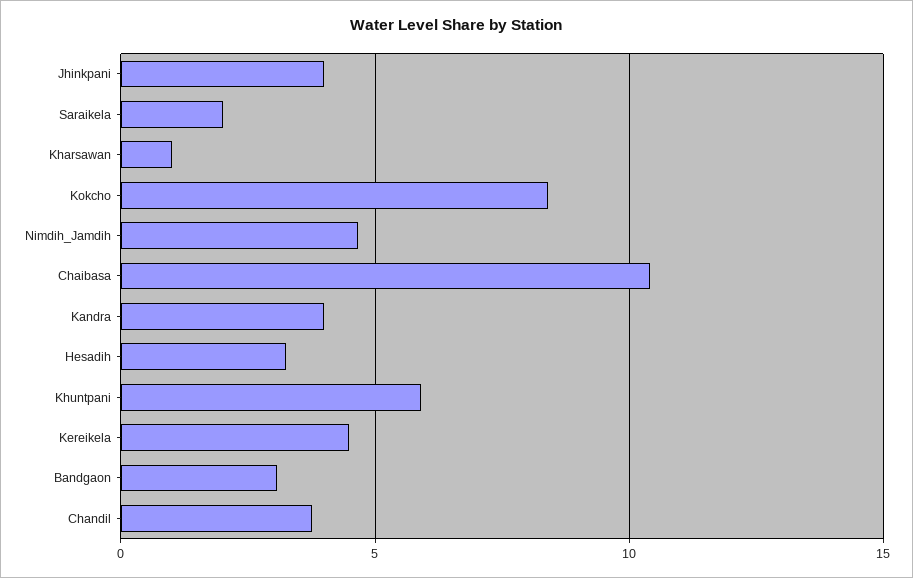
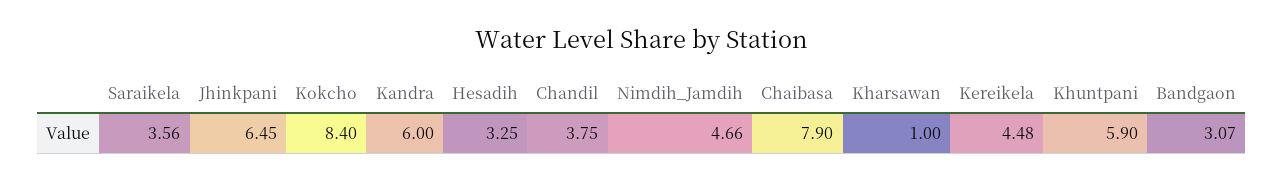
  {
-   "Jhinkpani": 4,
+   "Jhinkpani": 6.45,
-   "Saraikela": 2,
+   "Saraikela": 3.56,
    "Kharsawan": 1,
    "Kokcho": 8.4,
    "Nimdih_Jamdih": 4.66,
-   "Chaibasa": 10.5,
+   "Chaibasa": 7.9,
-   "Kandra": 4,
+   "Kandra": 6,
    "Hesadih": 3.25,
    "Khuntpani": 5.9,
    "Kereikela": 4.48,
    "Bandgaon": 3.07,
    "Chandil": 3.75
  }

